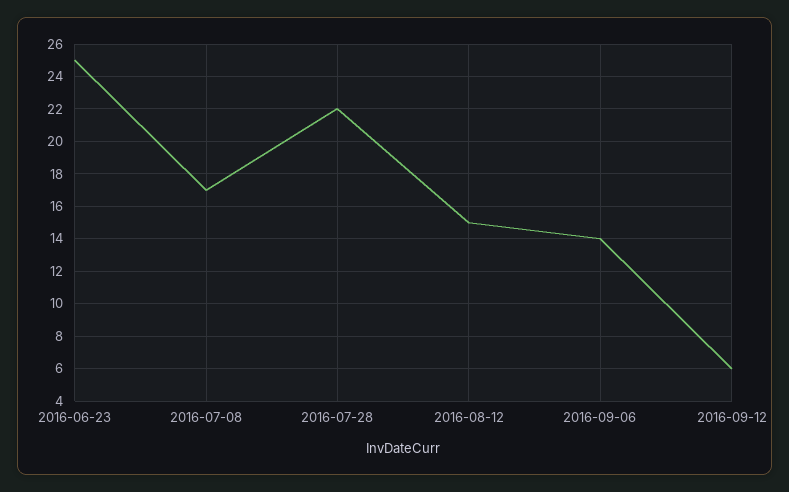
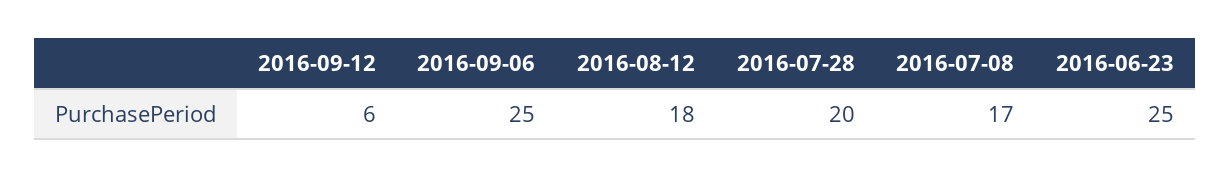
  {
    "2016-06-23": 25,
    "2016-07-08": 17,
-   "2016-07-28": 22,
+   "2016-07-28": 20,
-   "2016-08-12": 15,
+   "2016-08-12": 18,
-   "2016-09-06": 14,
+   "2016-09-06": 25,
    "2016-09-12": 6
  }

